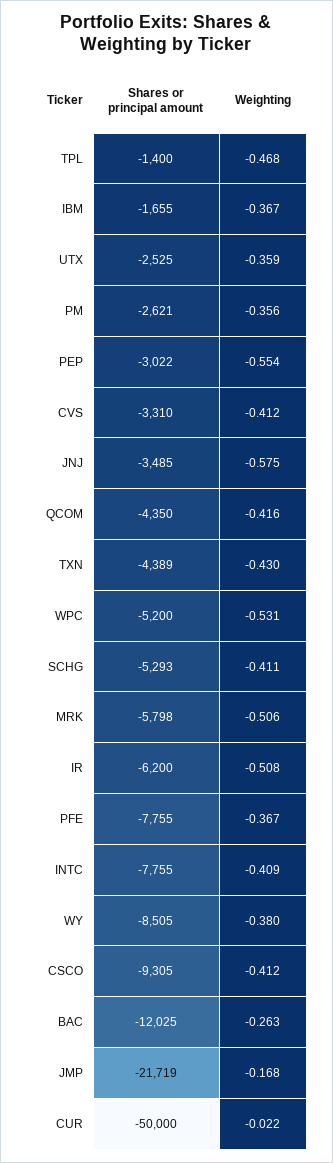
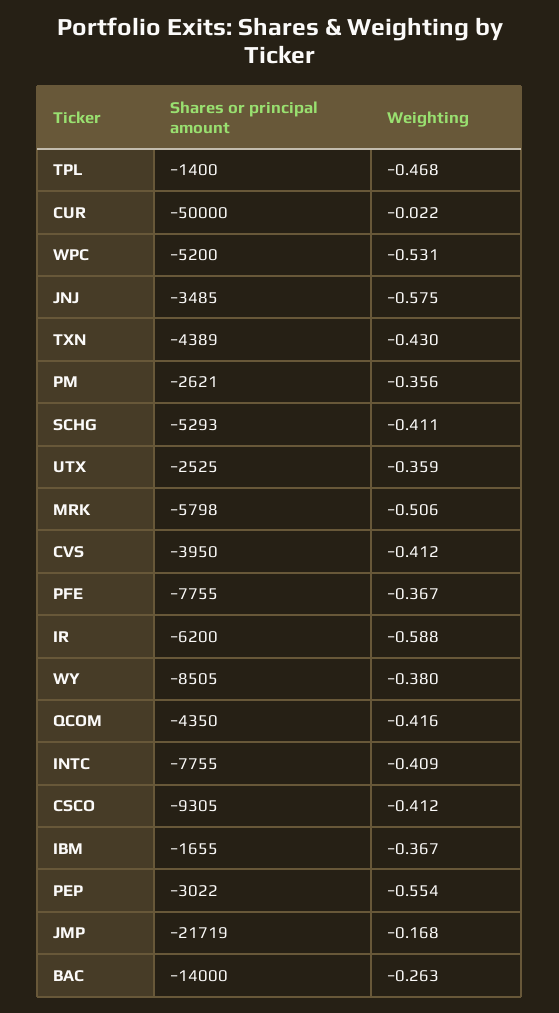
  {
    "Shares or principal amount": {
      "TPL": -1400,
      "IBM": -1655,
      "UTX": -2525,
      "PM": -2621,
      "PEP": -3022,
-     "CVS": -3310,
+     "CVS": -3950,
      "JNJ": -3485,
      "QCOM": -4350,
      "TXN": -4389,
      "WPC": -5200,
      "SCHG": -5293,
      "MRK": -5798,
      "IR": -6200,
      "PFE": -7755,
      "INTC": -7755,
      "WY": -8505,
      "CSCO": -9305,
-     "BAC": -12025,
+     "BAC": -14000,
      "JMP": -21719,
      "CUR": -50000
    },
    "Weighting": {
      "TPL": -0.468,
      "IBM": -0.367,
      "UTX": -0.359,
      "PM": -0.356,
      "PEP": -0.554,
      "CVS": -0.412,
      "JNJ": -0.575,
      "QCOM": -0.416,
      "TXN": -0.43,
      "WPC": -0.531,
      "SCHG": -0.411,
      "MRK": -0.506,
-     "IR": -0.508,
+     "IR": -0.588,
      "PFE": -0.367,
      "INTC": -0.409,
      "WY": -0.38,
      "CSCO": -0.412,
      "BAC": -0.263,
      "JMP": -0.168,
      "CUR": -0.022
    }
  }

